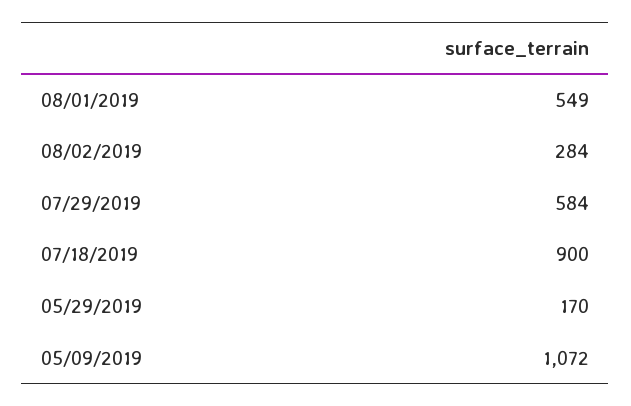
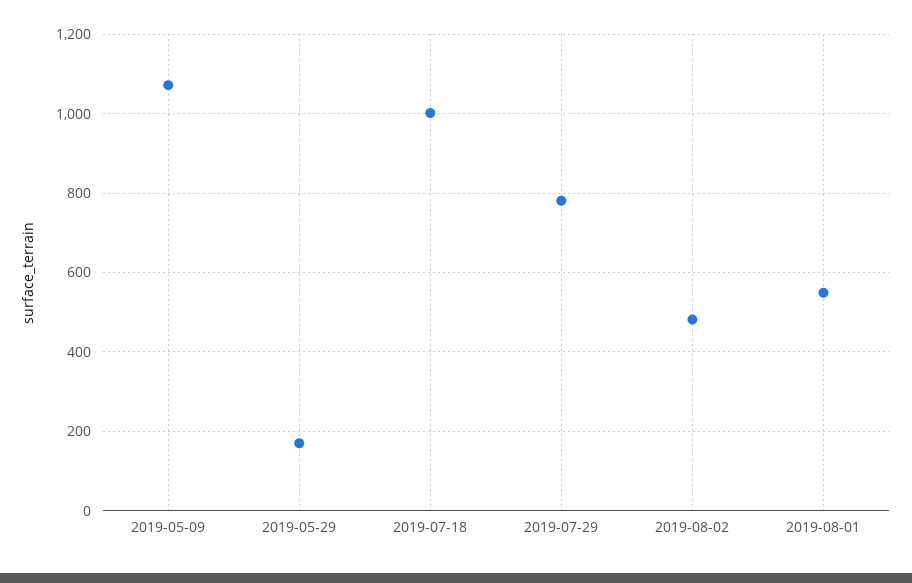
  {
    "08/01/2019": 549,
-   "08/02/2019": 284,
+   "08/02/2019": 480,
-   "07/29/2019": 584,
+   "07/29/2019": 780,
-   "07/18/2019": 900,
+   "07/18/2019": 1000,
    "05/29/2019": 170,
    "05/09/2019": 1072
  }

